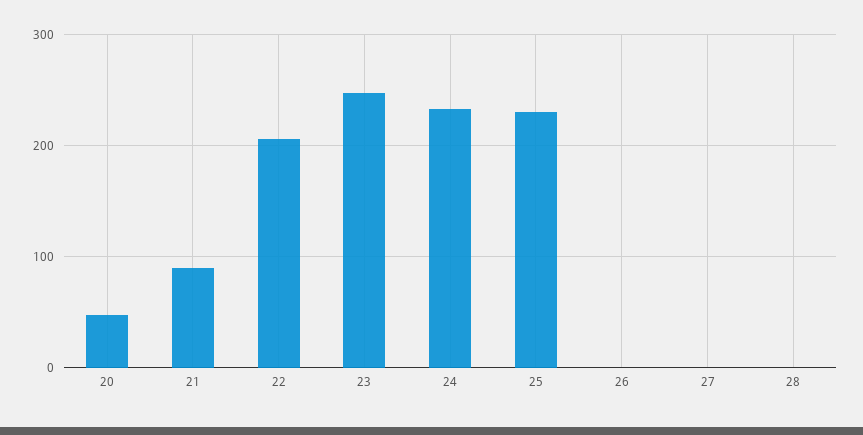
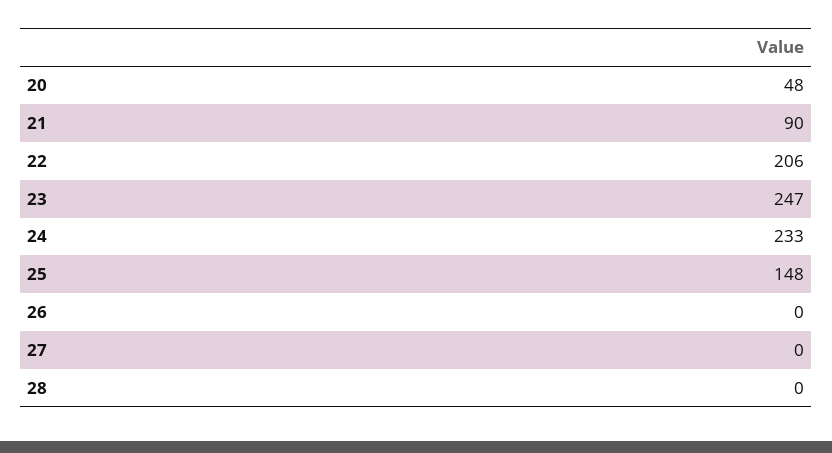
  {
    "20": 48,
    "21": 90,
    "22": 206,
    "23": 247,
    "24": 233,
-   "25": 230,
+   "25": 148,
    "26": 0,
    "27": 0,
    "28": 0
  }

